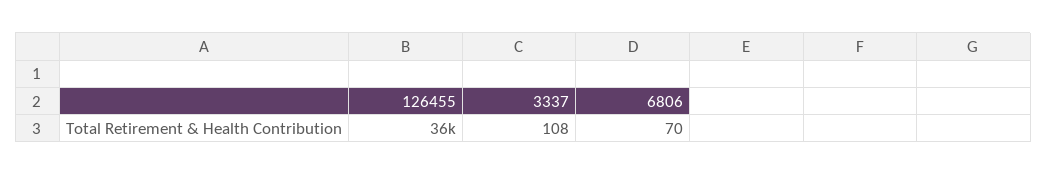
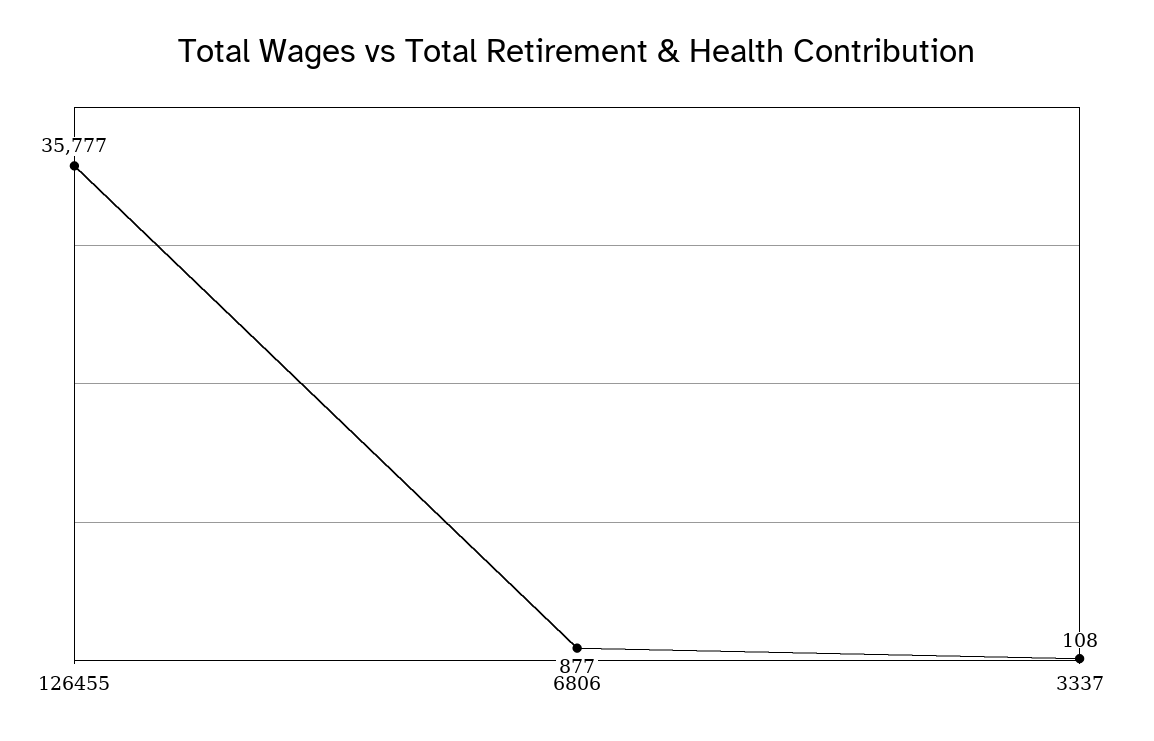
  {
    "126455": 35777,
    "3337": 108,
-   "6806": 70
+   "6806": 877
  }

